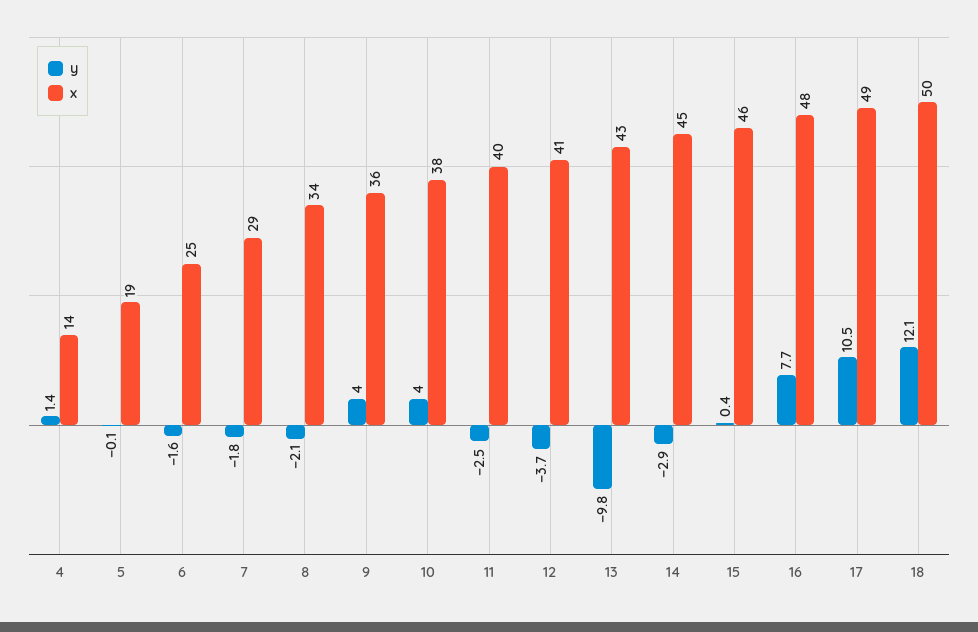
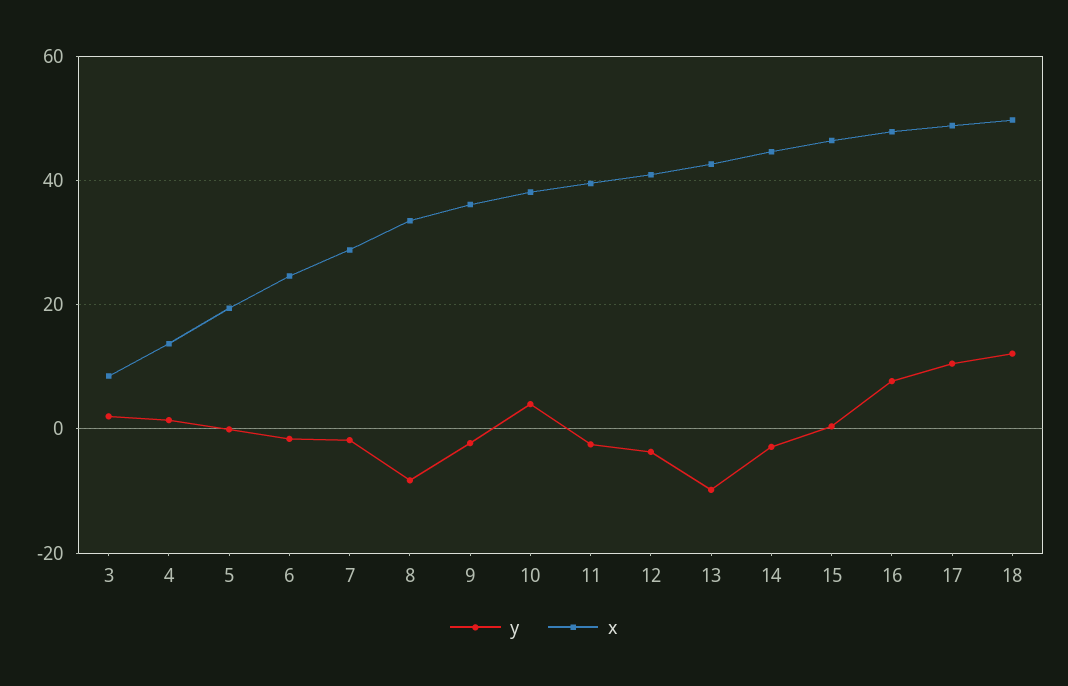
  {
    "y": {
      "4": 1.4,
      "5": -0.1,
      "6": -1.6,
      "7": -1.8,
-     "8": -2.1,
+     "8": -8,
-     "9": 4,
+     "9": -2,
      "10": 4,
      "11": -2.5,
      "12": -3.7,
      "13": -9.8,
      "14": -2.9,
      "15": 0.4,
      "16": 7.7,
      "17": 10.5,
-     "18": 12.1
+     "18": 12.1,
+     "3": 2
    },
    "x": {
      "4": 14,
      "5": 19,
      "6": 25,
      "7": 29,
      "8": 34,
      "9": 36,
      "10": 38,
      "11": 40,
      "12": 41,
      "13": 43,
      "14": 45,
      "15": 46,
      "16": 48,
      "17": 49,
-     "18": 50
+     "18": 50,
+     "3": 8
    }
  }

